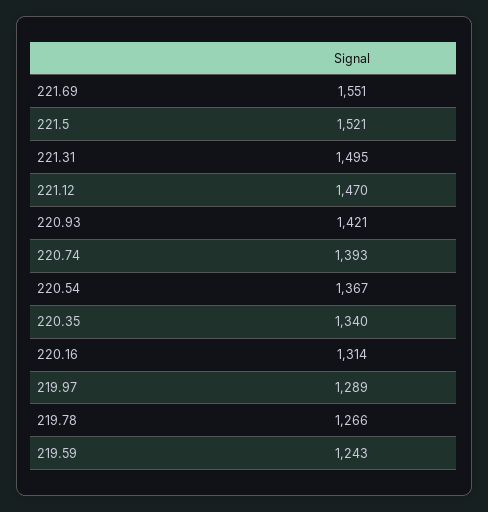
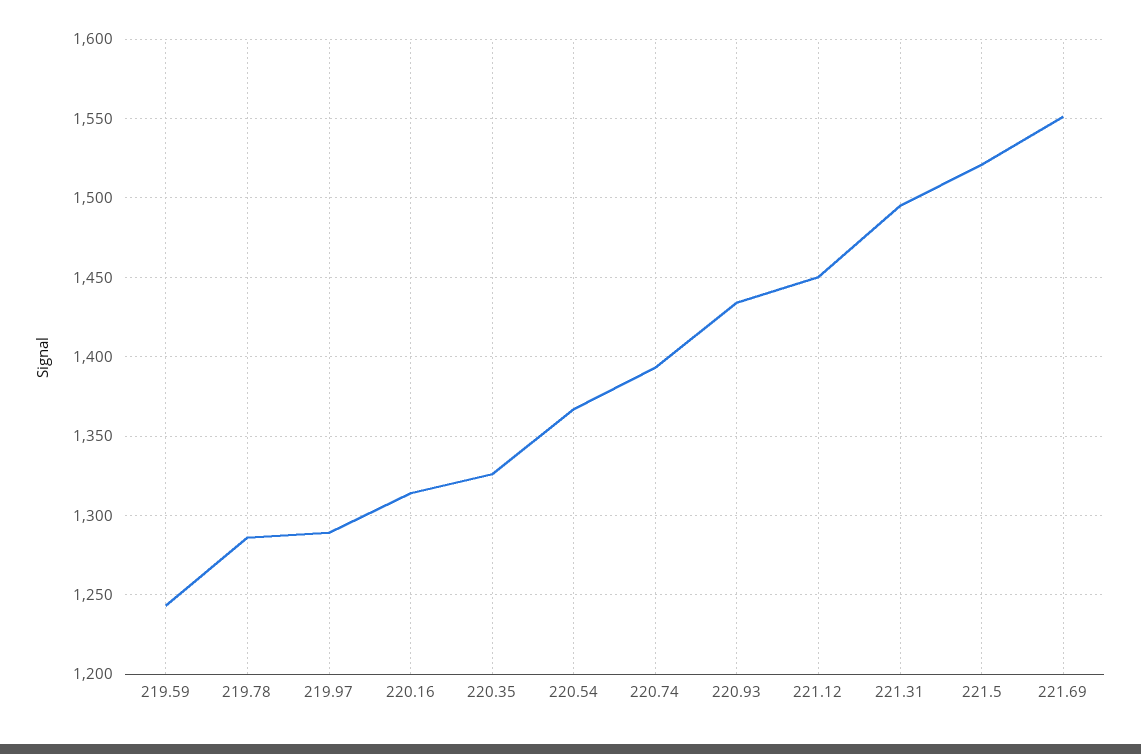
  {
    "221.69": 1551,
    "221.5": 1521,
    "221.31": 1495,
-   "221.12": 1470,
+   "221.12": 1450,
-   "220.93": 1421,
+   "220.93": 1435,
    "220.74": 1393,
    "220.54": 1367,
-   "220.35": 1340,
+   "220.35": 1325,
    "220.16": 1314,
    "219.97": 1289,
-   "219.78": 1266,
+   "219.78": 1285,
    "219.59": 1243
  }

